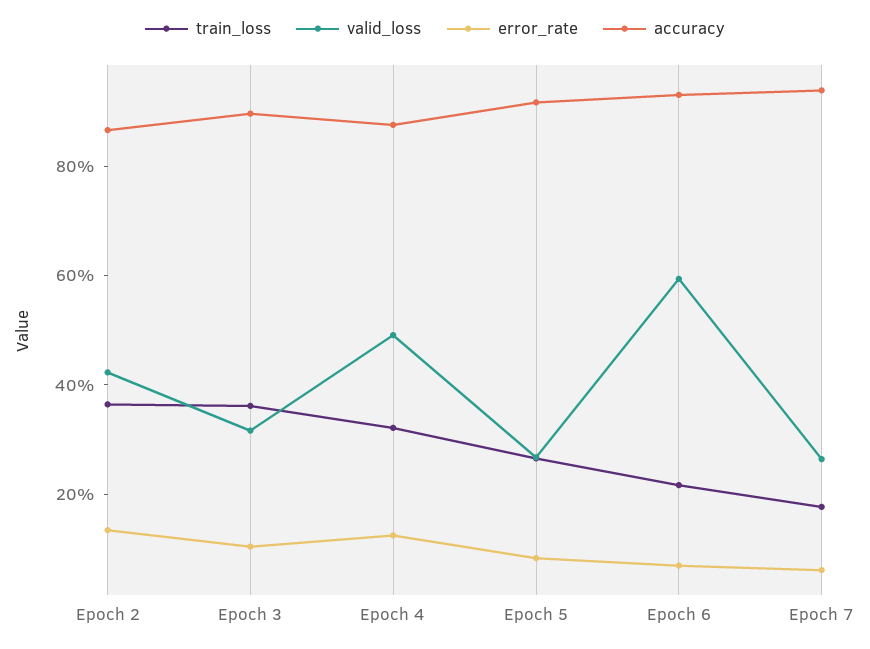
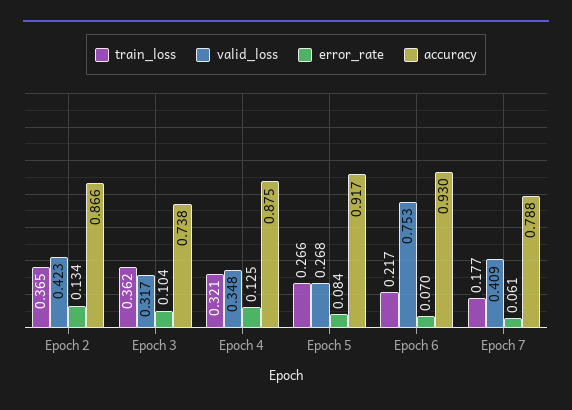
  {
    "train_loss": {
      "Epoch 2": 0.365,
      "Epoch 3": 0.362,
      "Epoch 4": 0.321,
      "Epoch 5": 0.266,
      "Epoch 6": 0.217,
      "Epoch 7": 0.177
    },
    "valid_loss": {
      "Epoch 2": 0.423,
      "Epoch 3": 0.317,
-     "Epoch 4": 0.5,
+     "Epoch 4": 0.348,
      "Epoch 5": 0.268,
-     "Epoch 6": 0.6,
+     "Epoch 6": 0.753,
-     "Epoch 7": 0.25
+     "Epoch 7": 0.409
    },
    "error_rate": {
      "Epoch 2": 0.134,
      "Epoch 3": 0.104,
      "Epoch 4": 0.125,
      "Epoch 5": 0.084,
      "Epoch 6": 0.07,
      "Epoch 7": 0.061
    },
    "accuracy": {
      "Epoch 2": 0.866,
-     "Epoch 3": 0.9,
+     "Epoch 3": 0.738,
      "Epoch 4": 0.875,
      "Epoch 5": 0.917,
      "Epoch 6": 0.93,
-     "Epoch 7": 0.95
+     "Epoch 7": 0.788
    }
  }

